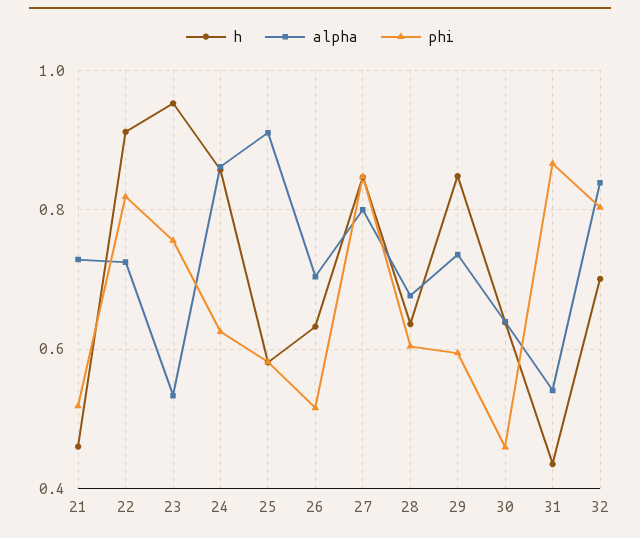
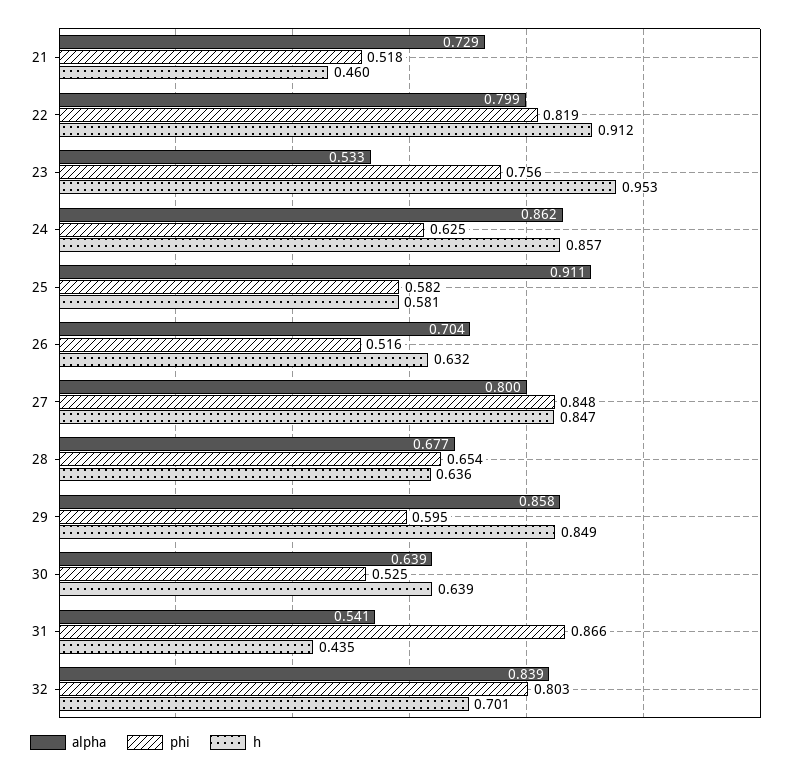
  {
    "h": {
      "21": 0.46,
      "22": 0.912,
      "23": 0.953,
      "24": 0.857,
      "25": 0.581,
      "26": 0.632,
      "27": 0.847,
      "28": 0.636,
      "29": 0.849,
      "30": 0.639,
      "31": 0.435,
      "32": 0.701
    },
    "alpha": {
      "21": 0.729,
-     "22": 0.72,
+     "22": 0.799,
      "23": 0.533,
      "24": 0.862,
      "25": 0.911,
      "26": 0.704,
      "27": 0.8,
      "28": 0.677,
-     "29": 0.74,
+     "29": 0.858,
      "30": 0.639,
      "31": 0.541,
      "32": 0.839
    },
    "phi": {
      "21": 0.518,
      "22": 0.819,
      "23": 0.756,
      "24": 0.625,
      "25": 0.582,
      "26": 0.516,
      "27": 0.848,
-     "28": 0.6,
+     "28": 0.654,
      "29": 0.595,
-     "30": 0.46,
+     "30": 0.525,
      "31": 0.866,
      "32": 0.803
    }
  }

